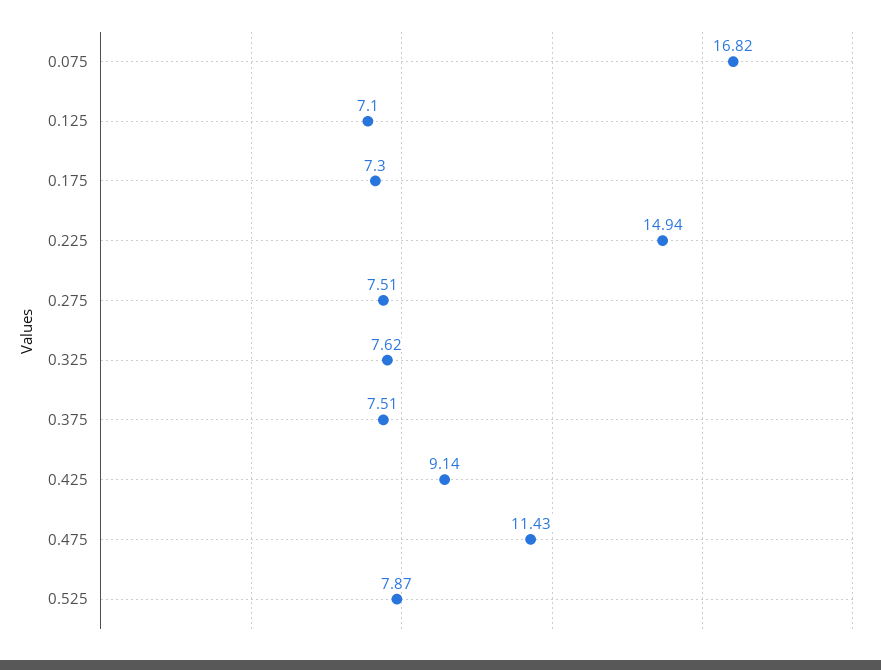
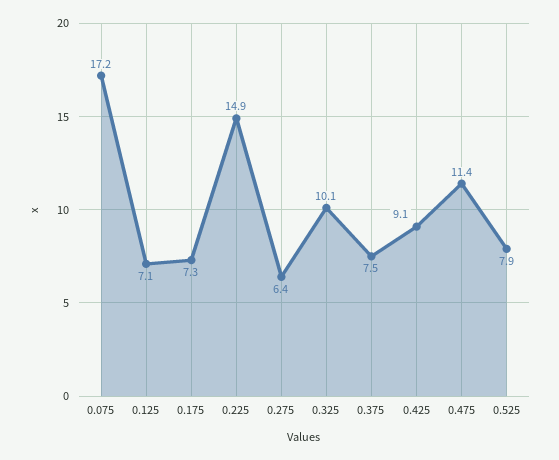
  {
-   "0.075": 16.82,
+   "0.075": 17.2,
    "0.125": 7.1,
    "0.175": 7.3,
    "0.225": 14.94,
-   "0.275": 7.51,
+   "0.275": 6.4,
-   "0.325": 7.62,
+   "0.325": 10.1,
    "0.375": 7.51,
    "0.425": 9.14,
    "0.475": 11.43,
    "0.525": 7.87
  }

